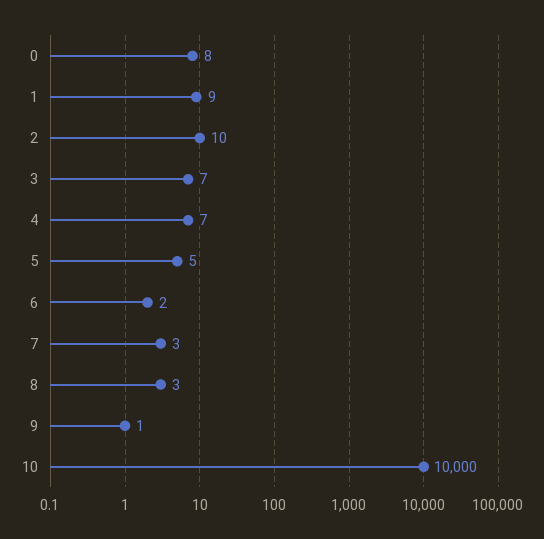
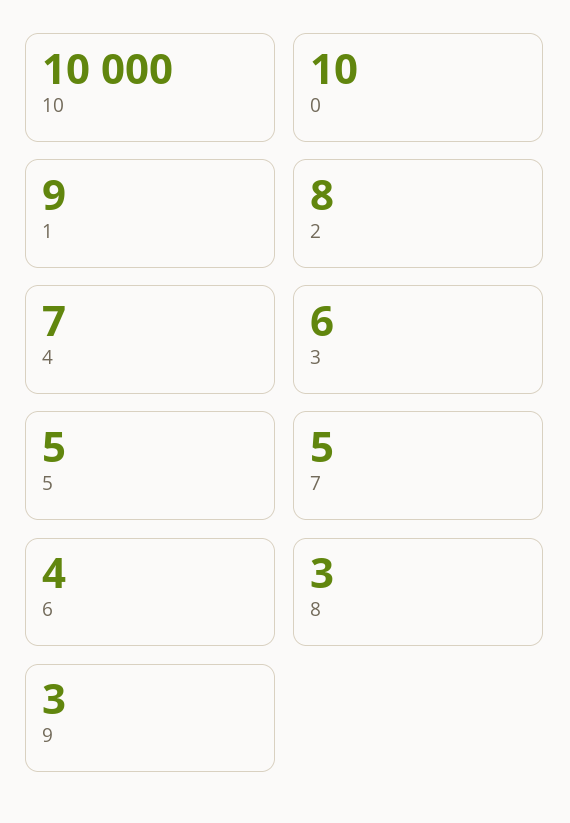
  {
-   "0": 8,
+   "0": 10,
    "1": 9,
-   "2": 10,
+   "2": 8,
-   "3": 7,
+   "3": 6,
    "4": 7,
    "5": 5,
-   "6": 2,
+   "6": 4,
-   "7": 3,
+   "7": 5,
    "8": 3,
-   "9": 1,
+   "9": 3,
    "10": 10000
  }

